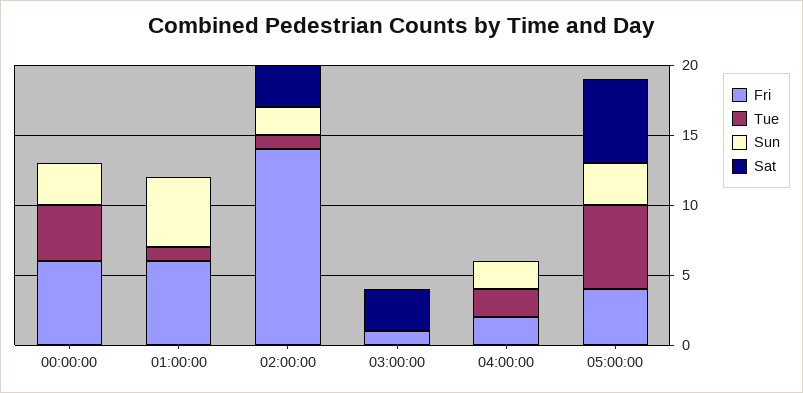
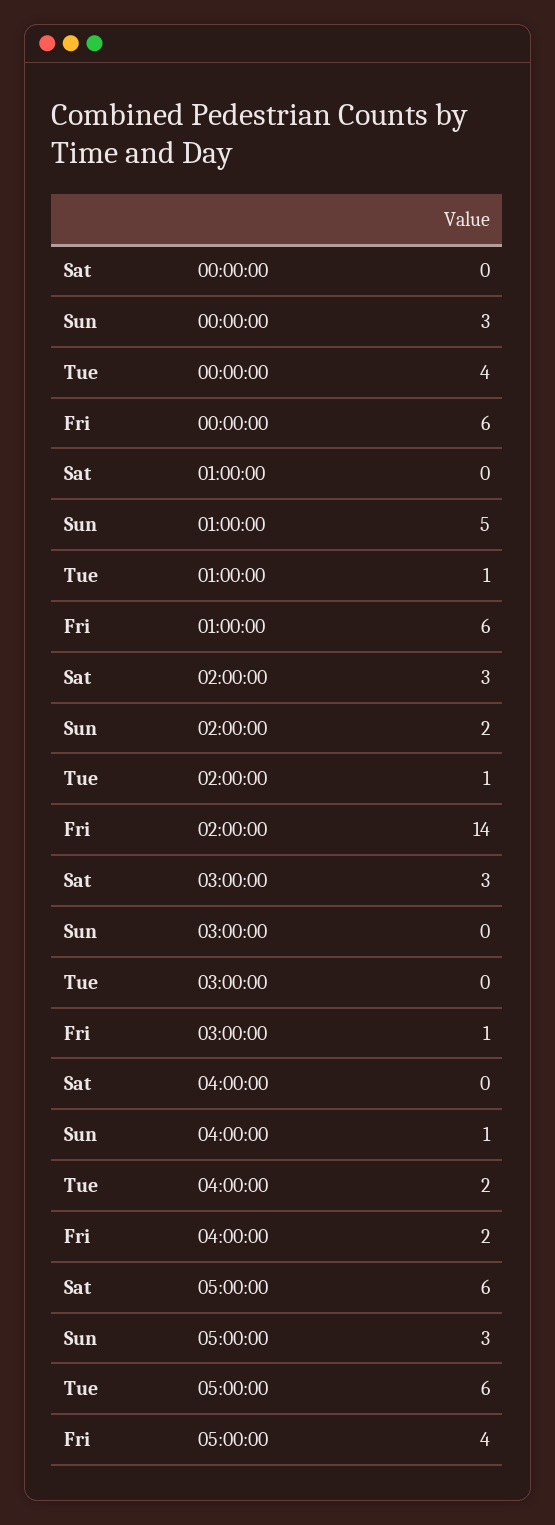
  {
    "Fri": {
      "00:00:00": 6,
      "01:00:00": 6,
      "02:00:00": 14,
      "03:00:00": 1,
      "04:00:00": 2,
      "05:00:00": 4
    },
    "Tue": {
      "00:00:00": 4,
      "01:00:00": 1,
      "02:00:00": 1,
      "03:00:00": 0,
      "04:00:00": 2,
      "05:00:00": 6
    },
    "Sun": {
      "00:00:00": 3,
      "01:00:00": 5,
      "02:00:00": 2,
      "03:00:00": 0,
-     "04:00:00": 2,
+     "04:00:00": 1,
      "05:00:00": 3
    },
    "Sat": {
      "00:00:00": 0,
      "01:00:00": 0,
      "02:00:00": 3,
      "03:00:00": 3,
      "04:00:00": 0,
      "05:00:00": 6
    }
  }

